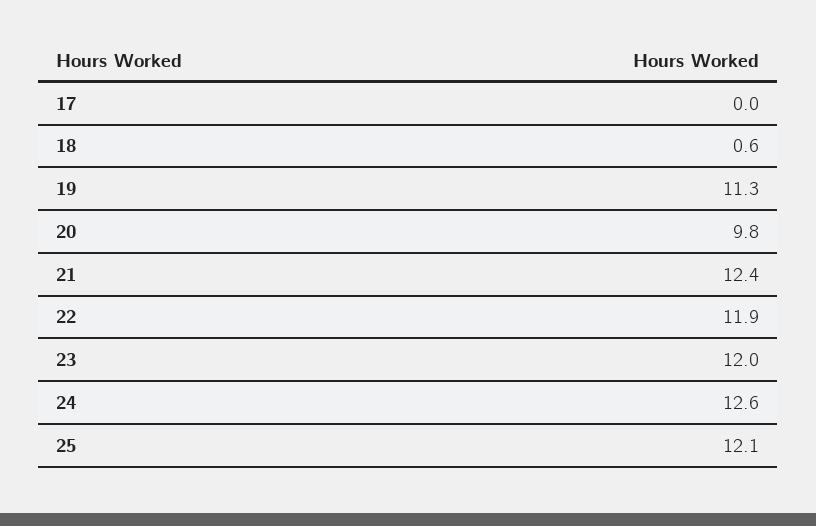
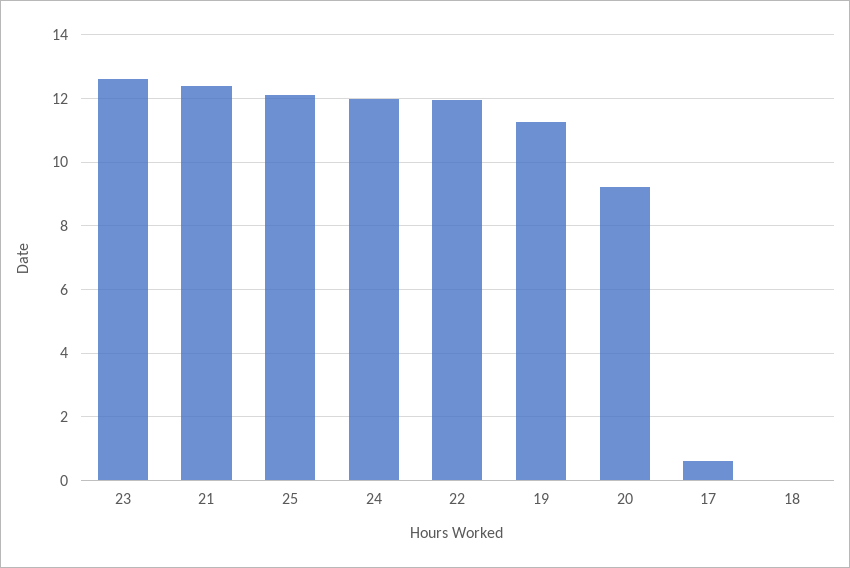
  {
-   "17": 0,
+   "17": 0.6,
-   "18": 0.6,
+   "18": 0,
    "19": 11.3,
-   "20": 9.8,
+   "20": 9.2,
    "21": 12.4,
    "22": 11.9,
-   "23": 12,
+   "23": 12.6,
-   "24": 12.6,
+   "24": 12,
    "25": 12.1
  }

